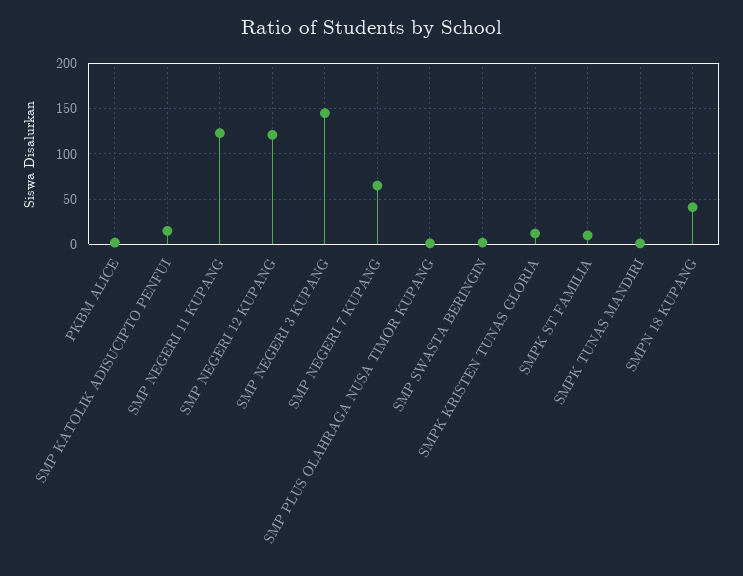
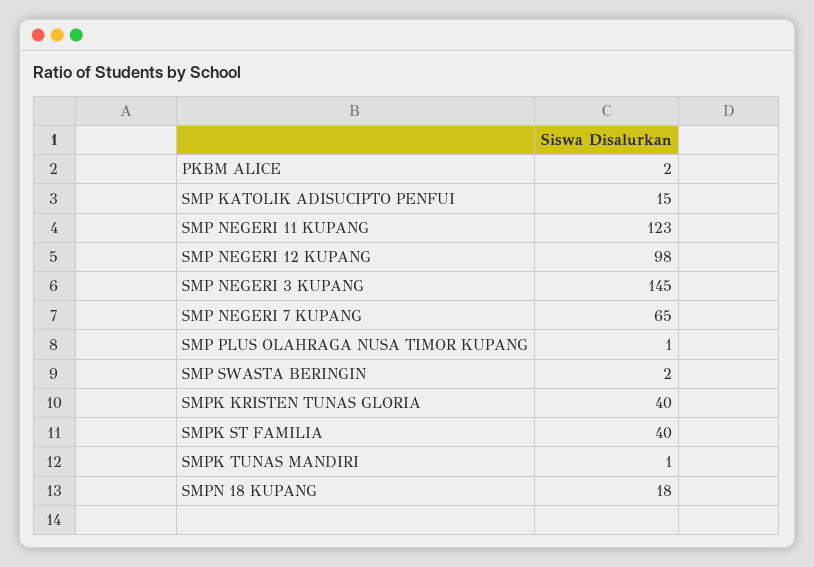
  {
    "PKBM ALICE": 2,
    "SMP KATOLIK ADISUCIPTO PENFUI": 15,
    "SMP NEGERI 11 KUPANG": 123,
-   "SMP NEGERI 12 KUPANG": 120,
+   "SMP NEGERI 12 KUPANG": 98,
    "SMP NEGERI 3 KUPANG": 145,
    "SMP NEGERI 7 KUPANG": 65,
    "SMP PLUS OLAHRAGA NUSA TIMOR KUPANG": 1,
    "SMP SWASTA BERINGIN": 2,
-   "SMPK KRISTEN TUNAS GLORIA": 10,
+   "SMPK KRISTEN TUNAS GLORIA": 40,
-   "SMPK ST FAMILIA": 10,
+   "SMPK ST FAMILIA": 40,
    "SMPK TUNAS MANDIRI": 1,
-   "SMPN 18 KUPANG": 40
+   "SMPN 18 KUPANG": 18
  }

